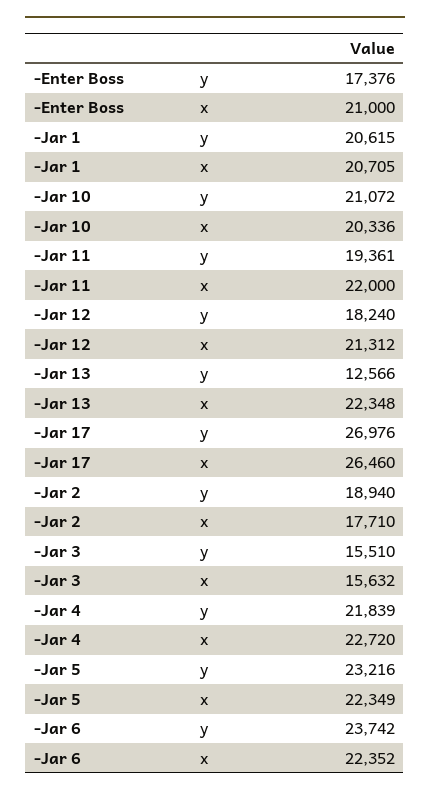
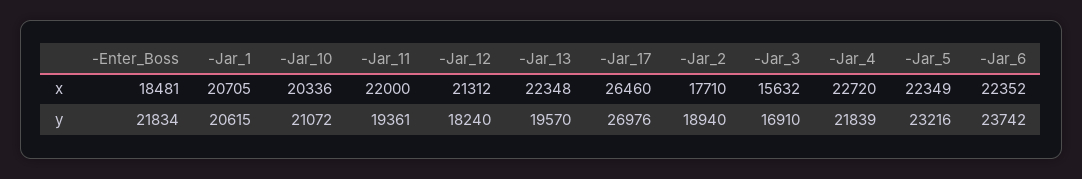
  {
    "-Enter Boss": {
-     "y": 17376,
+     "y": 21834,
-     "x": 21000
+     "x": 18481
    },
    "-Jar 1": {
      "y": 20615,
      "x": 20705
    },
    "-Jar 10": {
      "y": 21072,
      "x": 20336
    },
    "-Jar 11": {
      "y": 19361,
      "x": 22000
    },
    "-Jar 12": {
      "y": 18240,
      "x": 21312
    },
    "-Jar 13": {
-     "y": 12566,
+     "y": 19570,
      "x": 22348
    },
    "-Jar 17": {
      "y": 26976,
      "x": 26460
    },
    "-Jar 2": {
      "y": 18940,
      "x": 17710
    },
    "-Jar 3": {
-     "y": 15510,
+     "y": 16910,
      "x": 15632
    },
    "-Jar 4": {
      "y": 21839,
      "x": 22720
    },
    "-Jar 5": {
      "y": 23216,
      "x": 22349
    },
    "-Jar 6": {
      "y": 23742,
      "x": 22352
    }
  }

